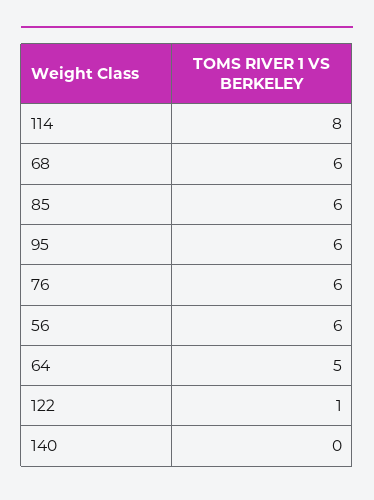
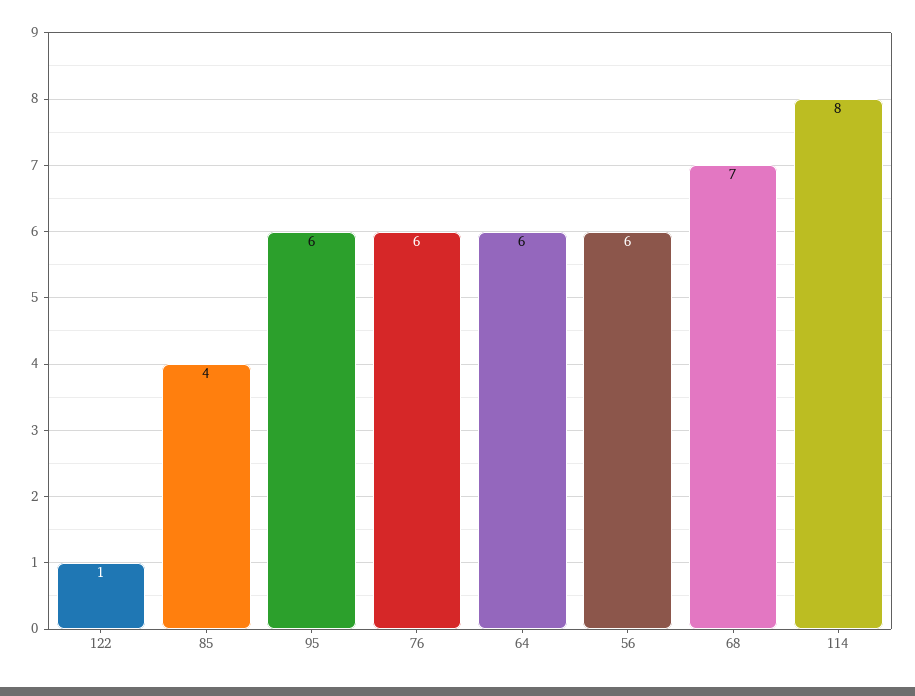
  {
    "114": 8,
-   "68": 6,
+   "68": 7,
-   "85": 6,
+   "85": 4,
    "95": 6,
    "76": 6,
    "56": 6,
-   "64": 5,
+   "64": 6,
-   "122": 1,
+   "122": 1
-   "140": 0
  }

